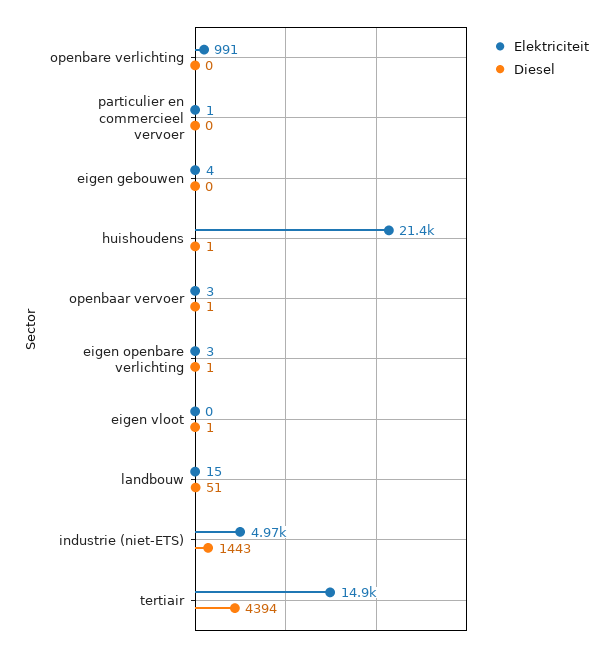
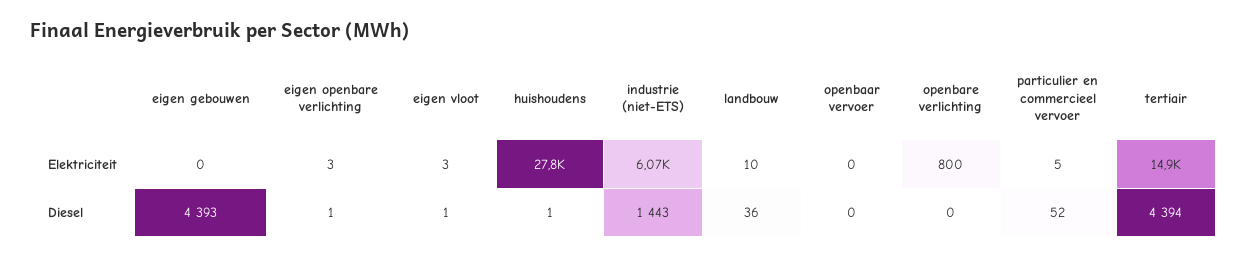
  {
    "Elektriciteit": {
-     "openbare verlichting": 991,
+     "openbare verlichting": 800,
-     "particulier en commercieel vervoer": 1,
+     "particulier en commercieel vervoer": 5,
-     "eigen gebouwen": 4,
+     "eigen gebouwen": 0,
-     "huishoudens": 21400,
+     "huishoudens": 27800,
-     "openbaar vervoer": 3,
+     "openbaar vervoer": 0,
      "eigen openbare verlichting": 3,
-     "eigen vloot": 0,
+     "eigen vloot": 3,
-     "landbouw": 15,
+     "landbouw": 10,
-     "industrie (niet-ETS)": 4970,
+     "industrie (niet-ETS)": 6070,
      "tertiair": 14900
    },
    "Diesel": {
      "openbare verlichting": 0,
-     "particulier en commercieel vervoer": 0,
+     "particulier en commercieel vervoer": 52,
-     "eigen gebouwen": 0,
+     "eigen gebouwen": 4393,
      "huishoudens": 1,
-     "openbaar vervoer": 1,
+     "openbaar vervoer": 0,
      "eigen openbare verlichting": 1,
      "eigen vloot": 1,
-     "landbouw": 51,
+     "landbouw": 36,
      "industrie (niet-ETS)": 1443,
      "tertiair": 4394
    }
  }

